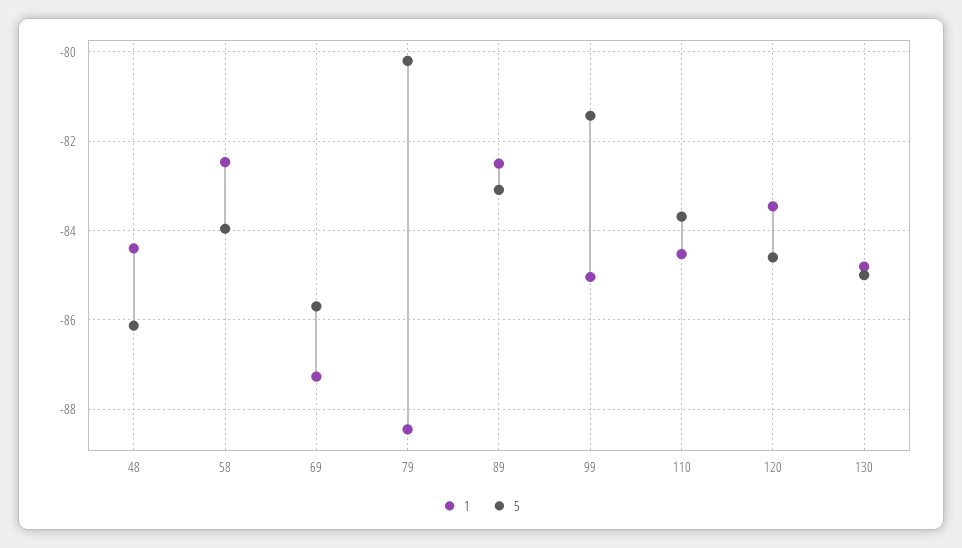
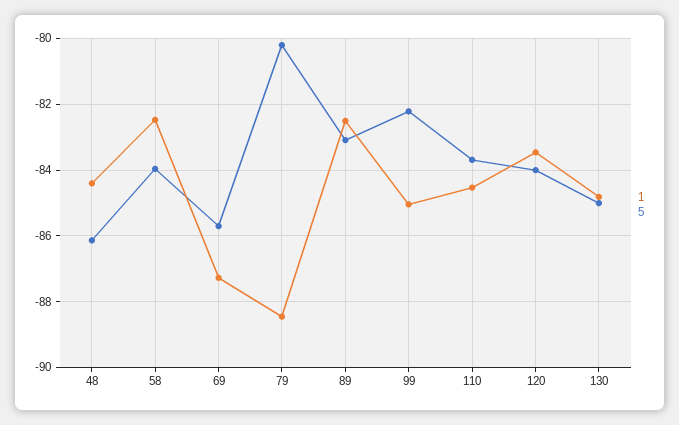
  {
    "1": {
      "48": -84.4,
      "58": -82.4,
      "69": -87.2,
      "79": -88.4,
      "89": -82.6,
      "99": -85,
      "110": -84.6,
      "120": -83.4,
      "130": -84.8
    },
    "5": {
      "48": -86.2,
      "58": -84,
      "69": -85.8,
      "79": -80.2,
      "89": -83,
-     "99": -81.4,
+     "99": -82.2,
      "110": -83.6,
-     "120": -84.6,
+     "120": -84,
      "130": -85
    }
  }

